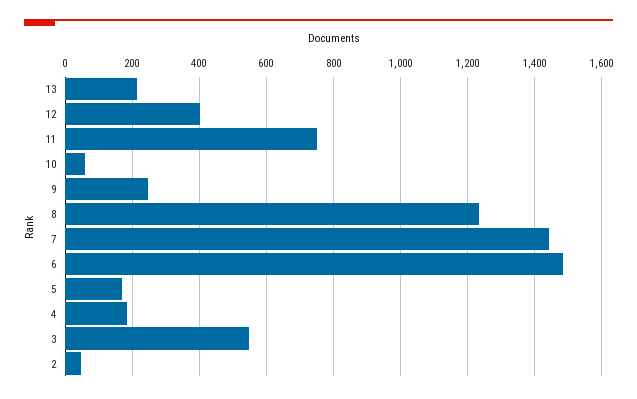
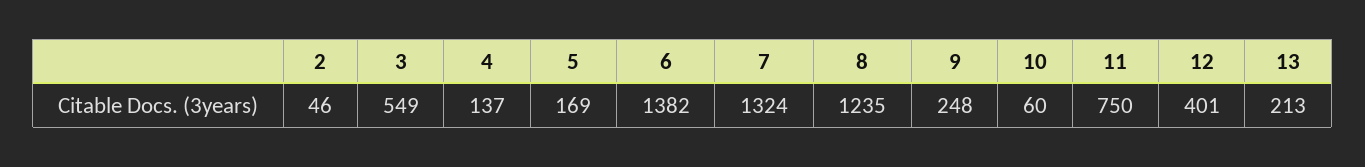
  {
    "13": 213,
    "12": 401,
    "11": 750,
    "10": 60,
    "9": 248,
    "8": 1235,
-   "7": 1440,
+   "7": 1324,
-   "6": 1480,
+   "6": 1382,
    "5": 169,
-   "4": 180,
+   "4": 137,
    "3": 549,
    "2": 46
  }

